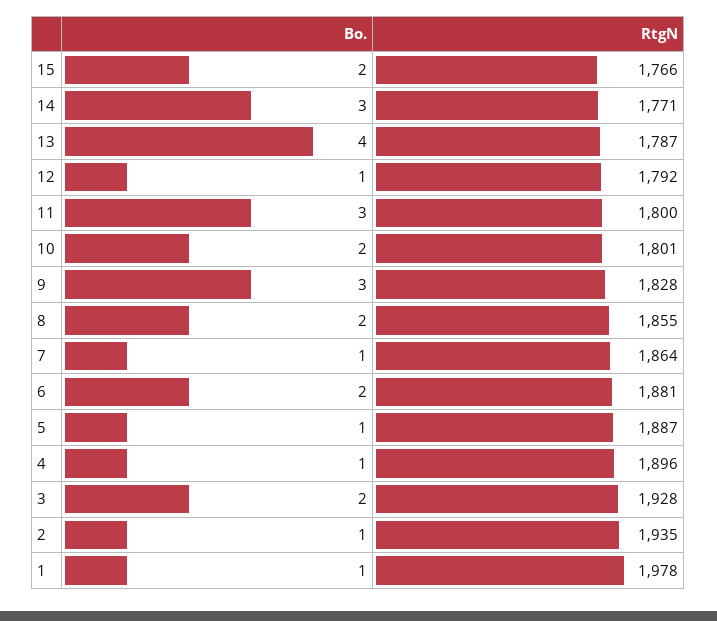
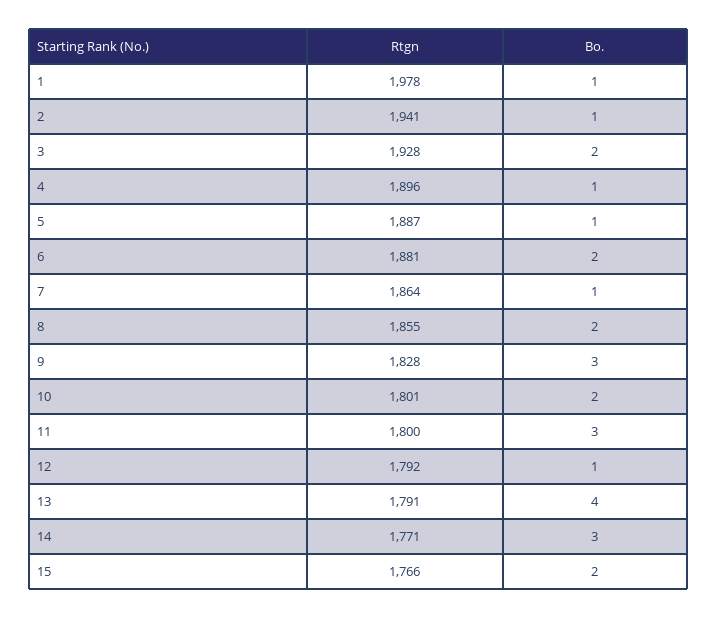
  {
    "Bo.": {
      "15": 2,
      "14": 3,
      "13": 4,
      "12": 1,
      "11": 3,
      "10": 2,
      "9": 3,
      "8": 2,
      "7": 1,
      "6": 2,
      "5": 1,
      "4": 1,
      "3": 2,
      "2": 1,
      "1": 1
    },
    "RtgN": {
      "15": 1766,
      "14": 1771,
-     "13": 1787,
+     "13": 1791,
      "12": 1792,
      "11": 1800,
      "10": 1801,
      "9": 1828,
      "8": 1855,
      "7": 1864,
      "6": 1881,
      "5": 1887,
      "4": 1896,
      "3": 1928,
-     "2": 1935,
+     "2": 1941,
      "1": 1978
    }
  }

